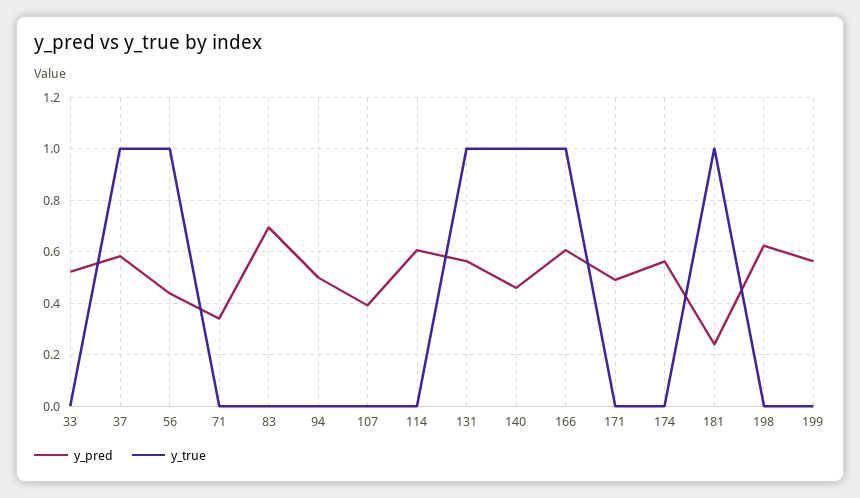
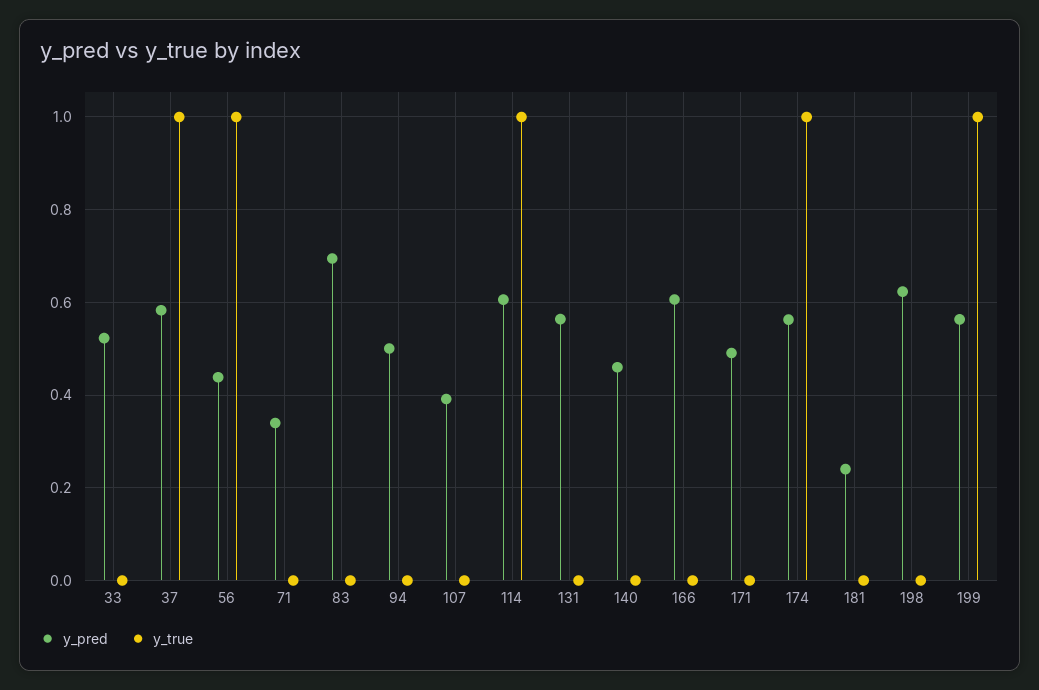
  {
    "y_pred": {
      "33": 0.52,
      "37": 0.58,
      "56": 0.44,
      "71": 0.34,
      "83": 0.7,
      "94": 0.5,
      "107": 0.4,
      "114": 0.6,
      "131": 0.56,
      "140": 0.46,
      "166": 0.6,
      "171": 0.5,
      "174": 0.56,
      "181": 0.24,
      "198": 0.62,
      "199": 0.56
    },
    "y_true": {
      "33": 0,
      "37": 1,
      "56": 1,
      "71": 0,
      "83": 0,
      "94": 0,
      "107": 0,
-     "114": 0,
+     "114": 1,
-     "131": 1,
+     "131": 0,
-     "140": 1,
+     "140": 0,
-     "166": 1,
+     "166": 0,
      "171": 0,
-     "174": 0,
+     "174": 1,
-     "181": 1,
+     "181": 0,
      "198": 0,
-     "199": 0
+     "199": 1
    }
  }

